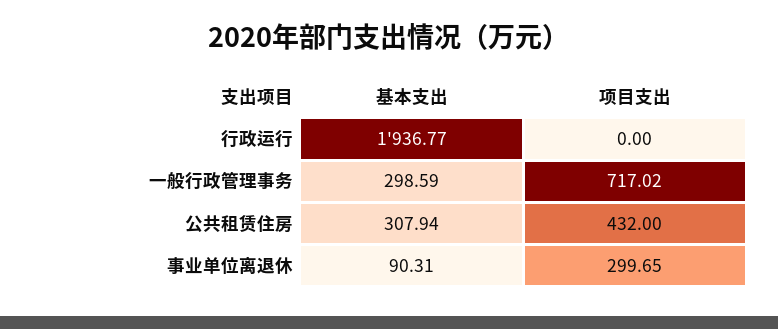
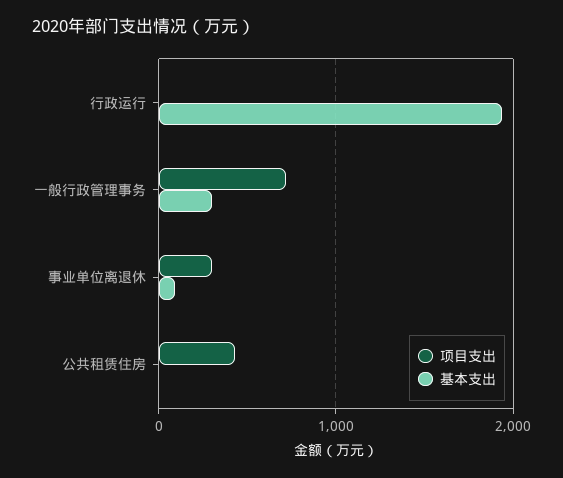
  {
    "基本支出": {
      "行政运行": 1936.77,
      "一般行政管理事务": 298.59,
-     "公共租赁住房": 307.94,
+     "公共租赁住房": 0,
      "事业单位离退休": 90.31
    },
    "项目支出": {
      "行政运行": 0,
      "一般行政管理事务": 717.02,
      "公共租赁住房": 432,
      "事业单位离退休": 299.65
    }
  }

